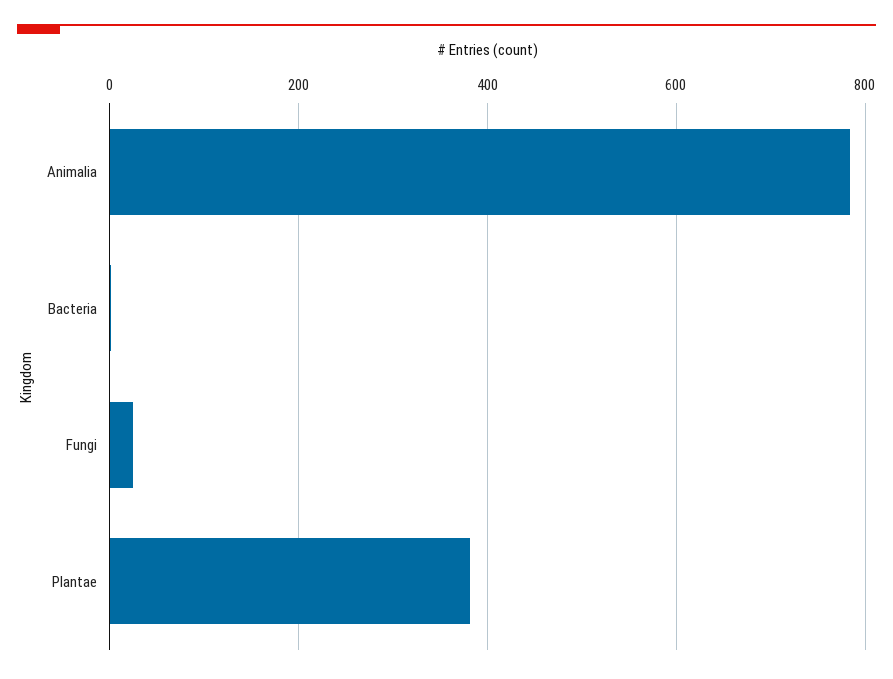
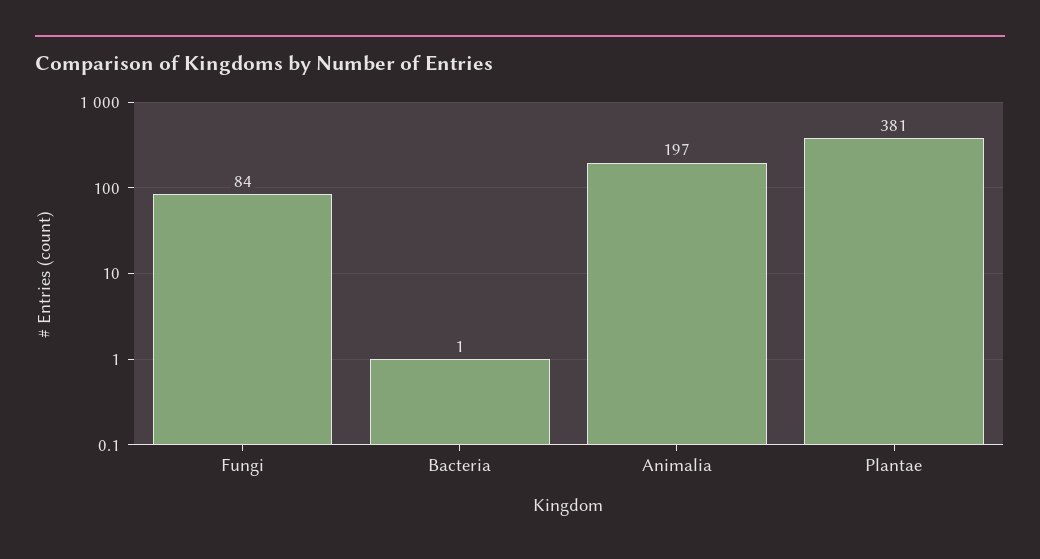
  {
-   "Animalia": 780,
+   "Animalia": 197,
    "Bacteria": 1,
-   "Fungi": 20,
+   "Fungi": 84,
    "Plantae": 381
  }

